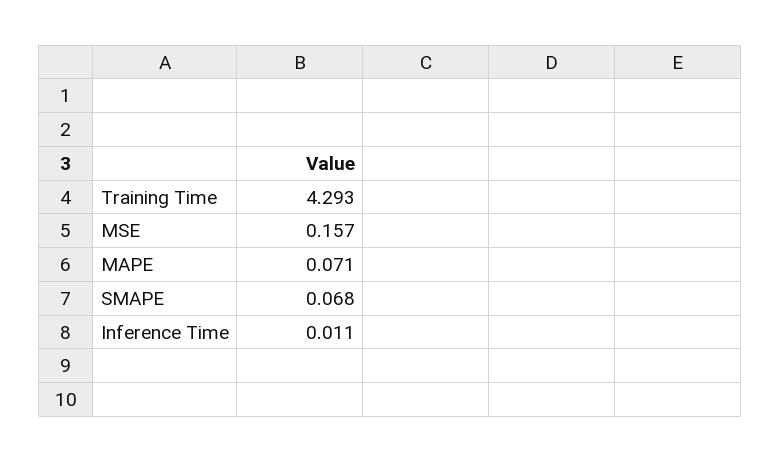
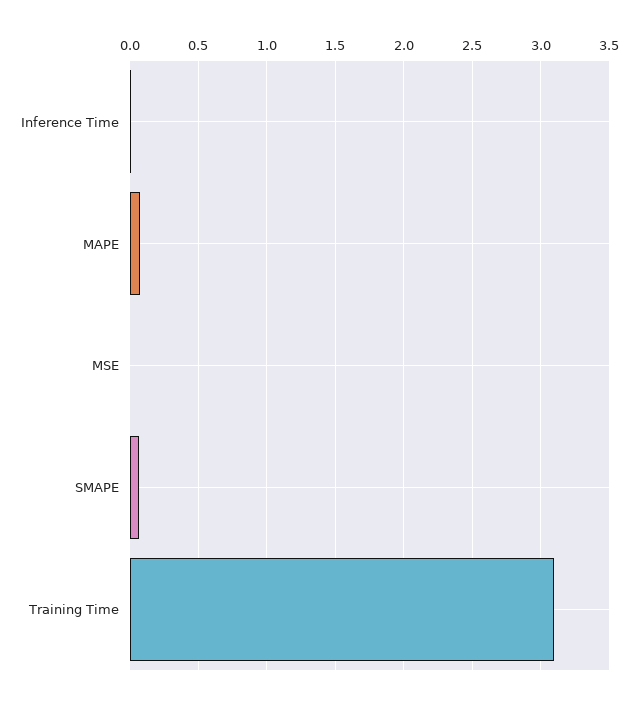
  {
-   "Training Time": 4.293,
+   "Training Time": 3.1,
-   "MSE": 0.157,
+   "MSE": 0,
    "MAPE": 0.071,
    "SMAPE": 0.068,
    "Inference Time": 0.011
  }

